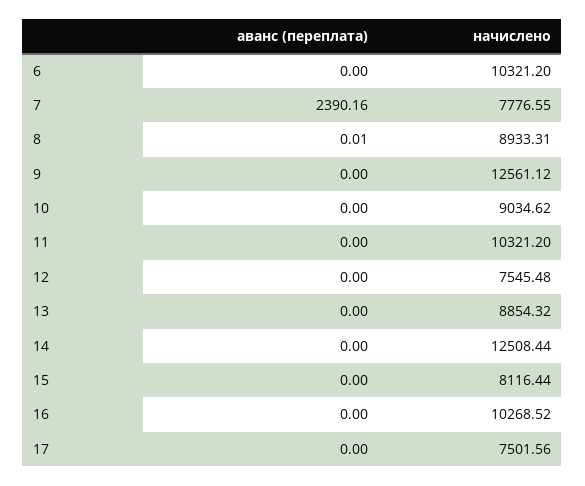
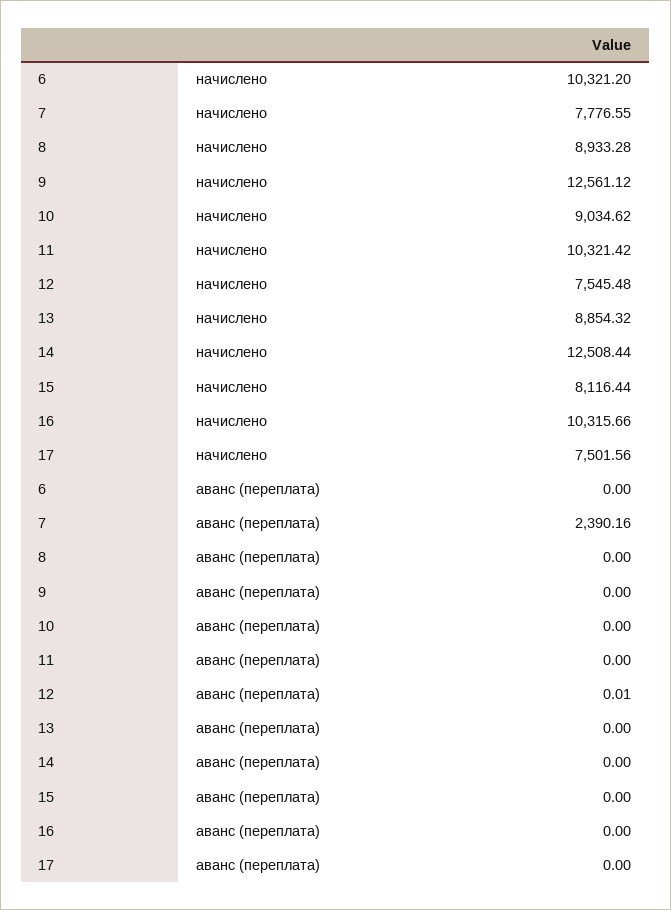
  {
    "аванс (переплата)": {
      "6": 0,
      "7": 2390.16,
-     "8": 0.01,
+     "8": 0,
      "9": 0,
      "10": 0,
      "11": 0,
-     "12": 0,
+     "12": 0.01,
      "13": 0,
      "14": 0,
      "15": 0,
      "16": 0,
      "17": 0
    },
    "начислено": {
      "6": 10321.2,
      "7": 7776.55,
-     "8": 8933.31,
+     "8": 8933.28,
      "9": 12561.12,
      "10": 9034.62,
-     "11": 10321.2,
+     "11": 10321.42,
      "12": 7545.48,
      "13": 8854.32,
      "14": 12508.44,
      "15": 8116.44,
-     "16": 10268.52,
+     "16": 10315.66,
      "17": 7501.56
    }
  }

